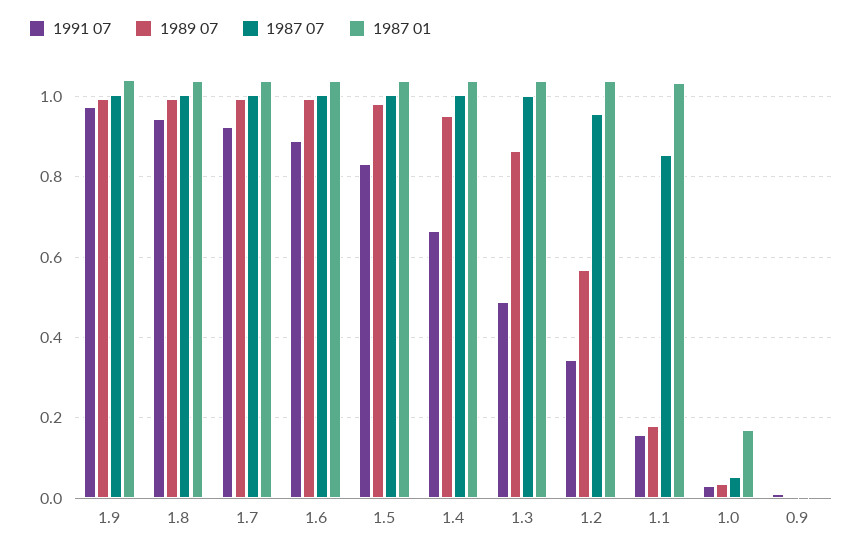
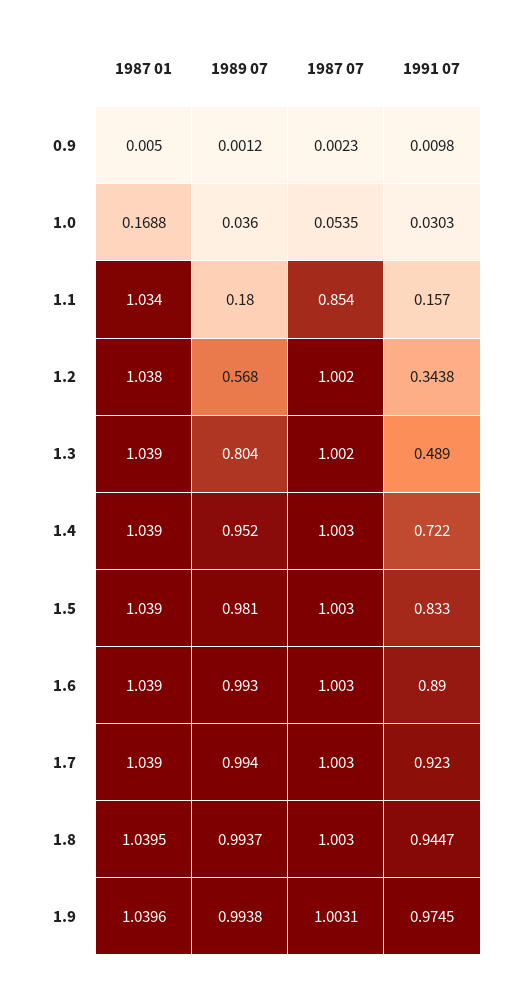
  {
    "1991 07": {
      "1.9": 0.9745,
      "1.8": 0.9447,
      "1.7": 0.923,
      "1.6": 0.89,
      "1.5": 0.833,
-     "1.4": 0.66,
+     "1.4": 0.722,
      "1.3": 0.489,
      "1.2": 0.3438,
      "1.1": 0.157,
      "1.0": 0.0303,
      "0.9": 0.0098
    },
    "1989 07": {
      "1.9": 0.9938,
      "1.8": 0.9937,
      "1.7": 0.994,
      "1.6": 0.993,
      "1.5": 0.981,
      "1.4": 0.952,
-     "1.3": 0.86,
+     "1.3": 0.804,
      "1.2": 0.568,
      "1.1": 0.18,
      "1.0": 0.036,
      "0.9": 0.0012
    },
    "1987 07": {
      "1.9": 1.0031,
      "1.8": 1.003,
      "1.7": 1.003,
      "1.6": 1.003,
      "1.5": 1.003,
      "1.4": 1.003,
      "1.3": 1.002,
-     "1.2": 0.96,
+     "1.2": 1.002,
      "1.1": 0.854,
      "1.0": 0.0535,
      "0.9": 0.0023
    },
    "1987 01": {
      "1.9": 1.0396,
      "1.8": 1.0395,
      "1.7": 1.039,
      "1.6": 1.039,
      "1.5": 1.039,
      "1.4": 1.039,
      "1.3": 1.039,
      "1.2": 1.038,
      "1.1": 1.034,
      "1.0": 0.1688,
      "0.9": 0.005
    }
  }

